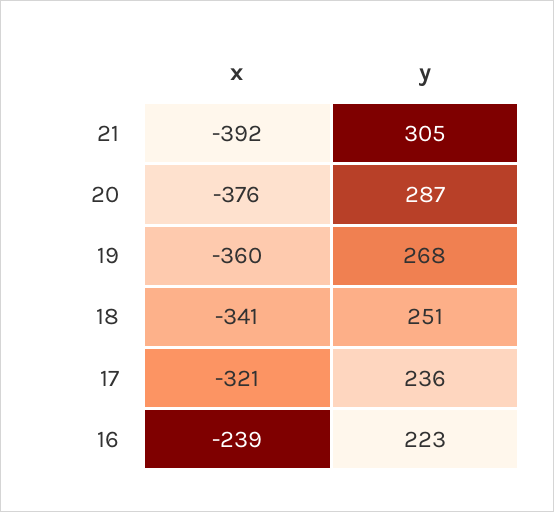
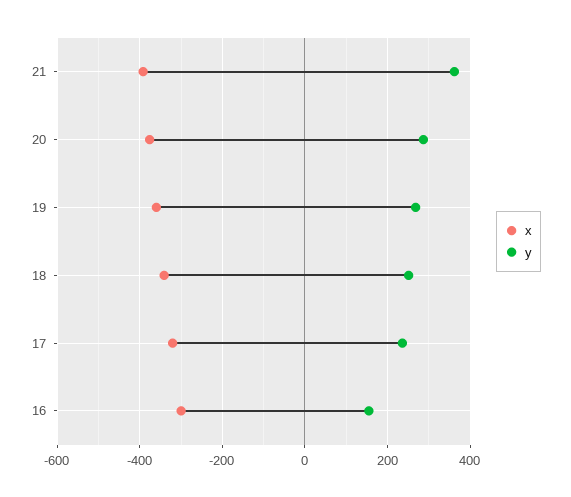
  {
    "x": {
      "21": -392,
      "20": -376,
      "19": -360,
      "18": -341,
      "17": -321,
-     "16": -239
+     "16": -300
    },
    "y": {
-     "21": 305,
+     "21": 360,
      "20": 287,
      "19": 268,
      "18": 251,
      "17": 236,
-     "16": 223
+     "16": 160
    }
  }

